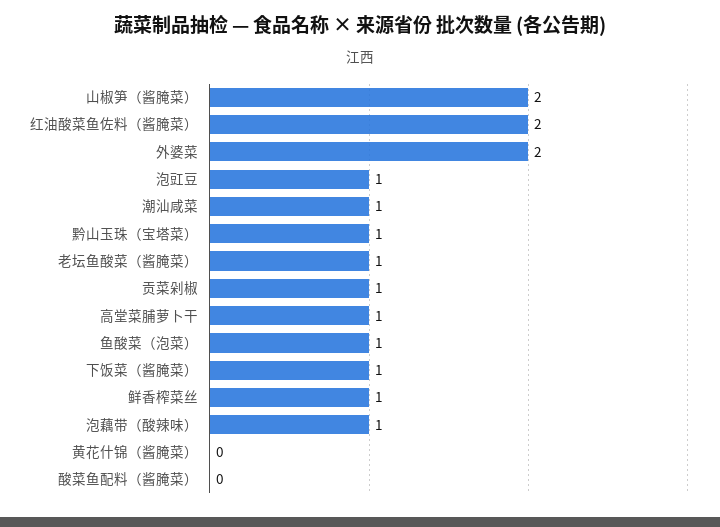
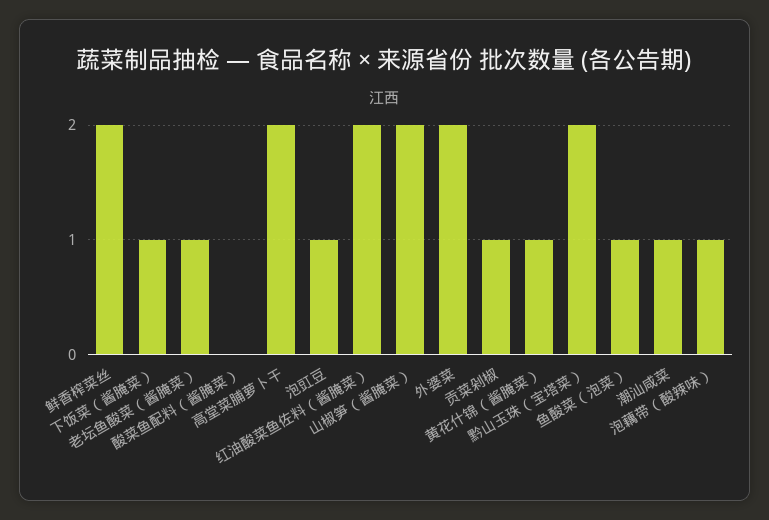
  {
    "山椒笋（酱腌菜）": 2,
    "红油酸菜鱼佐料（酱腌菜）": 2,
    "外婆菜": 2,
    "泡豇豆": 1,
    "潮汕咸菜": 1,
-   "黔山玉珠（宝塔菜）": 1,
+   "黔山玉珠（宝塔菜）": 2,
    "老坛鱼酸菜（酱腌菜）": 1,
    "贡菜剁椒": 1,
-   "高堂菜脯萝卜干": 1,
+   "高堂菜脯萝卜干": 2,
    "鱼酸菜（泡菜）": 1,
    "下饭菜（酱腌菜）": 1,
-   "鲜香榨菜丝": 1,
+   "鲜香榨菜丝": 2,
    "泡藕带（酸辣味）": 1,
-   "黄花什锦（酱腌菜）": 0,
+   "黄花什锦（酱腌菜）": 1,
    "酸菜鱼配料（酱腌菜）": 0
  }

